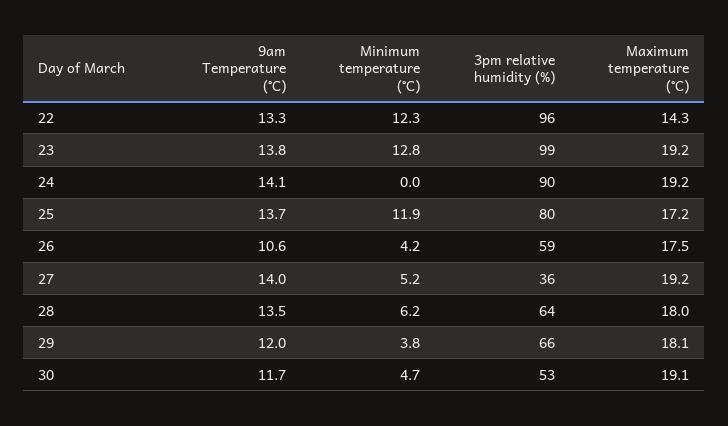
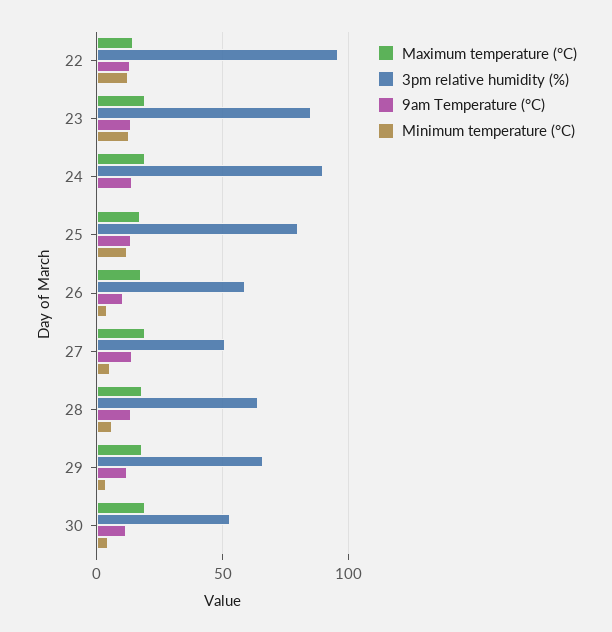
  {
    "9am Temperature (°C)": {
      "22": 13.3,
      "23": 13.8,
      "24": 14.1,
      "25": 13.7,
      "26": 10.6,
      "27": 14,
      "28": 13.5,
      "29": 12,
      "30": 11.7
    },
    "Minimum temperature (°C)": {
      "22": 12.3,
      "23": 12.8,
      "24": 0,
      "25": 11.9,
      "26": 4.2,
      "27": 5.2,
      "28": 6.2,
      "29": 3.8,
      "30": 4.7
    },
    "3pm relative humidity (%)": {
      "22": 96,
-     "23": 99,
+     "23": 85,
      "24": 90,
      "25": 80,
      "26": 59,
-     "27": 36,
+     "27": 50,
      "28": 64,
      "29": 66,
      "30": 53
    },
    "Maximum temperature (°C)": {
      "22": 14.3,
      "23": 19.2,
      "24": 19.2,
      "25": 17.2,
      "26": 17.5,
      "27": 19.2,
      "28": 18,
      "29": 18.1,
      "30": 19.1
    }
  }

